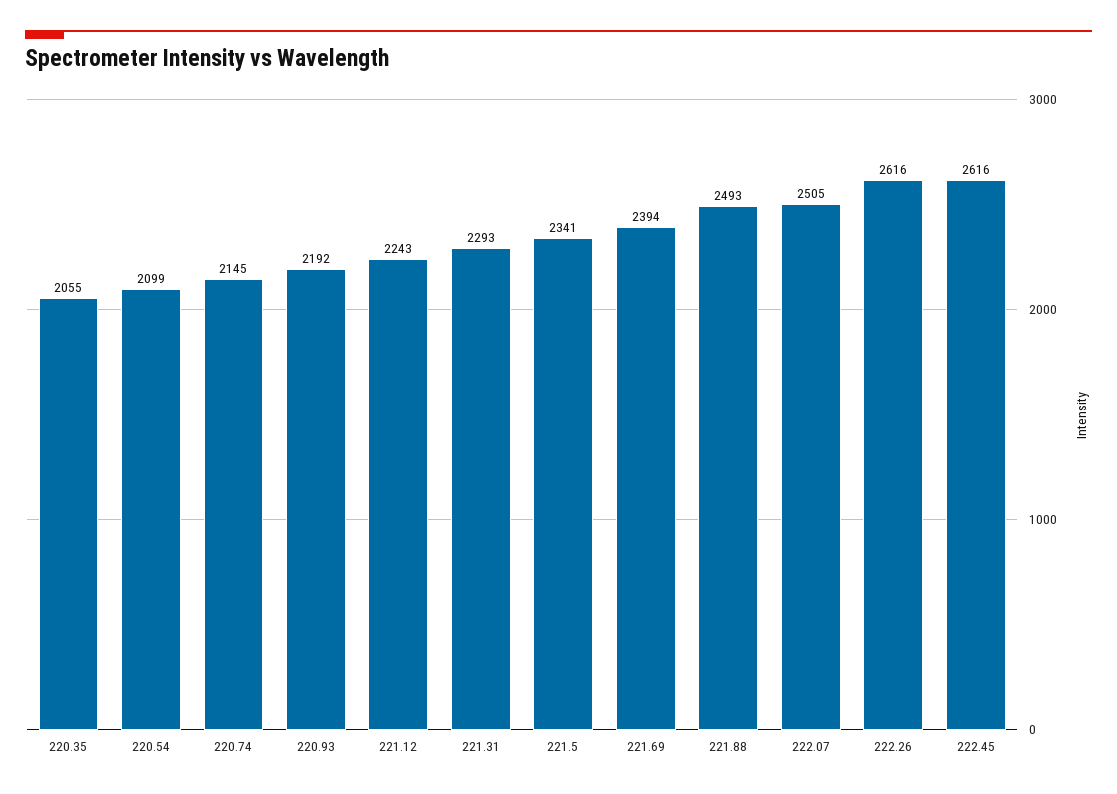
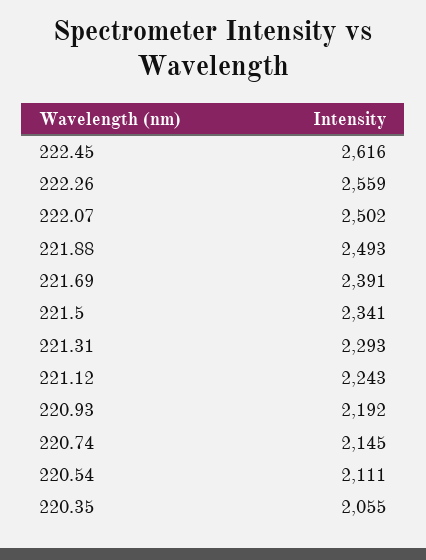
  {
    "220.35": 2055,
-   "220.54": 2099,
+   "220.54": 2111,
    "220.74": 2145,
    "220.93": 2192,
    "221.12": 2243,
    "221.31": 2293,
    "221.5": 2341,
-   "221.69": 2394,
+   "221.69": 2391,
    "221.88": 2493,
-   "222.07": 2505,
+   "222.07": 2502,
-   "222.26": 2616,
+   "222.26": 2559,
    "222.45": 2616
  }

